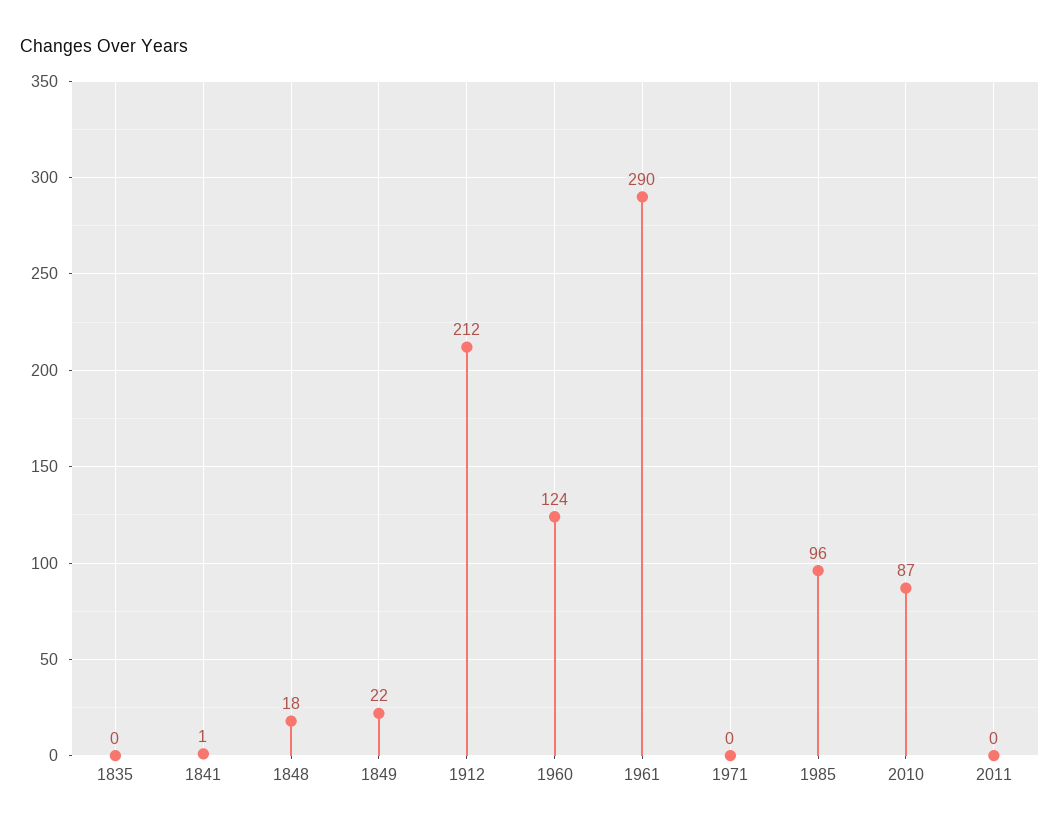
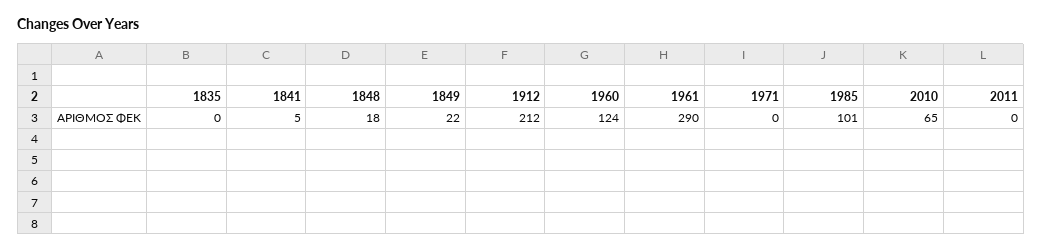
  {
    "1835": 0,
-   "1841": 1,
+   "1841": 5,
    "1848": 18,
    "1849": 22,
    "1912": 212,
    "1960": 124,
    "1961": 290,
    "1971": 0,
-   "1985": 96,
+   "1985": 101,
-   "2010": 87,
+   "2010": 65,
    "2011": 0
  }

